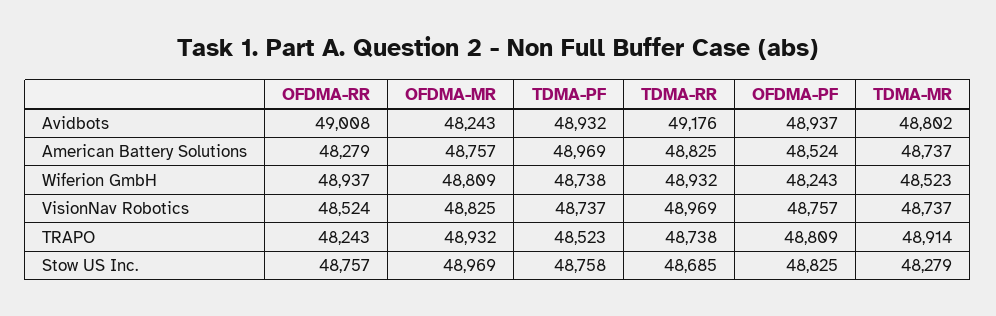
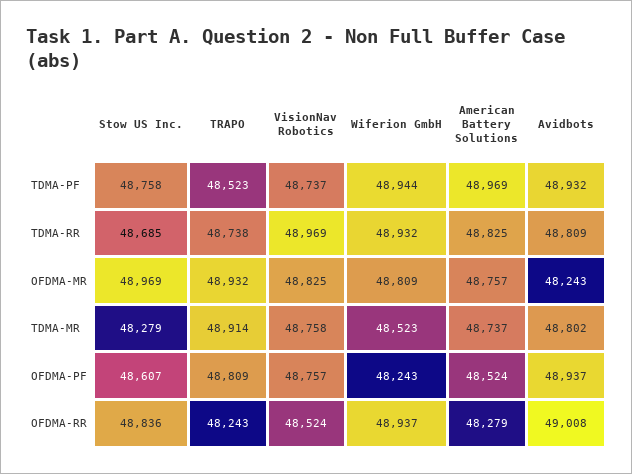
  {
    "OFDMA-RR": {
      "Avidbots": 49008,
      "American Battery Solutions": 48279,
      "Wiferion GmbH": 48937,
      "VisionNav Robotics": 48524,
      "TRAPO": 48243,
-     "Stow US Inc.": 48757
+     "Stow US Inc.": 48836
    },
    "OFDMA-MR": {
      "Avidbots": 48243,
      "American Battery Solutions": 48757,
      "Wiferion GmbH": 48809,
      "VisionNav Robotics": 48825,
      "TRAPO": 48932,
      "Stow US Inc.": 48969
    },
    "TDMA-PF": {
      "Avidbots": 48932,
      "American Battery Solutions": 48969,
-     "Wiferion GmbH": 48738,
+     "Wiferion GmbH": 48944,
      "VisionNav Robotics": 48737,
      "TRAPO": 48523,
      "Stow US Inc.": 48758
    },
    "TDMA-RR": {
-     "Avidbots": 49176,
+     "Avidbots": 48809,
      "American Battery Solutions": 48825,
      "Wiferion GmbH": 48932,
      "VisionNav Robotics": 48969,
      "TRAPO": 48738,
      "Stow US Inc.": 48685
    },
    "OFDMA-PF": {
      "Avidbots": 48937,
      "American Battery Solutions": 48524,
      "Wiferion GmbH": 48243,
      "VisionNav Robotics": 48757,
      "TRAPO": 48809,
-     "Stow US Inc.": 48825
+     "Stow US Inc.": 48607
    },
    "TDMA-MR": {
      "Avidbots": 48802,
      "American Battery Solutions": 48737,
      "Wiferion GmbH": 48523,
-     "VisionNav Robotics": 48737,
+     "VisionNav Robotics": 48758,
      "TRAPO": 48914,
      "Stow US Inc.": 48279
    }
  }

